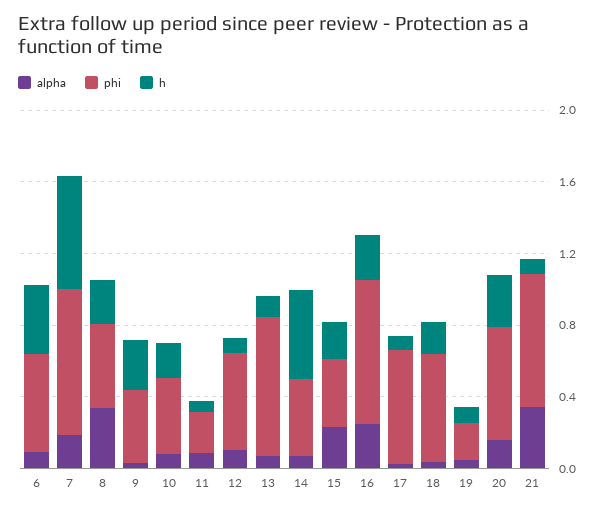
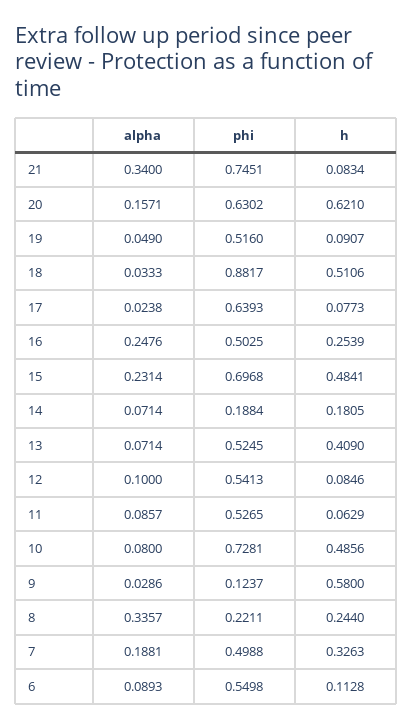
  {
    "alpha": {
      "6": 0.0893,
      "7": 0.1881,
      "8": 0.3357,
      "9": 0.0286,
      "10": 0.08,
      "11": 0.0857,
      "12": 0.1,
      "13": 0.0714,
      "14": 0.0714,
      "15": 0.2314,
      "16": 0.2476,
      "17": 0.0238,
      "18": 0.0333,
      "19": 0.049,
      "20": 0.1571,
      "21": 0.34
    },
    "phi": {
      "6": 0.5498,
-     "7": 0.8,
+     "7": 0.4988,
-     "8": 0.5,
+     "8": 0.2211,
-     "9": 0.4,
+     "9": 0.1237,
-     "10": 0.4,
+     "10": 0.7281,
-     "11": 0.2,
+     "11": 0.5265,
      "12": 0.5413,
-     "13": 0.8,
+     "13": 0.5245,
-     "14": 0.4,
+     "14": 0.1884,
-     "15": 0.4,
+     "15": 0.6968,
-     "16": 0.8,
+     "16": 0.5025,
      "17": 0.6393,
-     "18": 0.6,
+     "18": 0.8817,
-     "19": 0.2,
+     "19": 0.516,
      "20": 0.6302,
      "21": 0.7451
    },
    "h": {
-     "6": 0.4,
+     "6": 0.1128,
-     "7": 0.6,
+     "7": 0.3263,
      "8": 0.244,
-     "9": 0.3,
+     "9": 0.58,
-     "10": 0.2,
+     "10": 0.4856,
      "11": 0.0629,
      "12": 0.0846,
-     "13": 0.1,
+     "13": 0.409,
-     "14": 0.5,
+     "14": 0.1805,
-     "15": 0.2,
+     "15": 0.4841,
      "16": 0.2539,
      "17": 0.0773,
-     "18": 0.2,
+     "18": 0.5106,
      "19": 0.0907,
-     "20": 0.3,
+     "20": 0.621,
      "21": 0.0834
    }
  }

